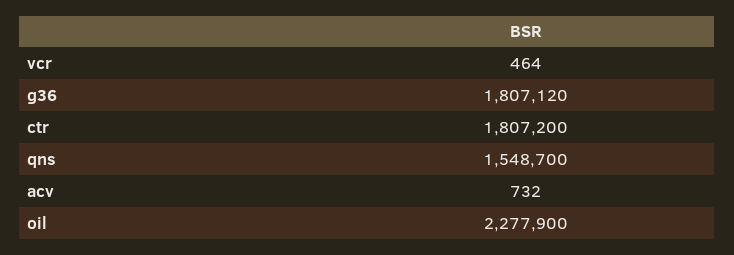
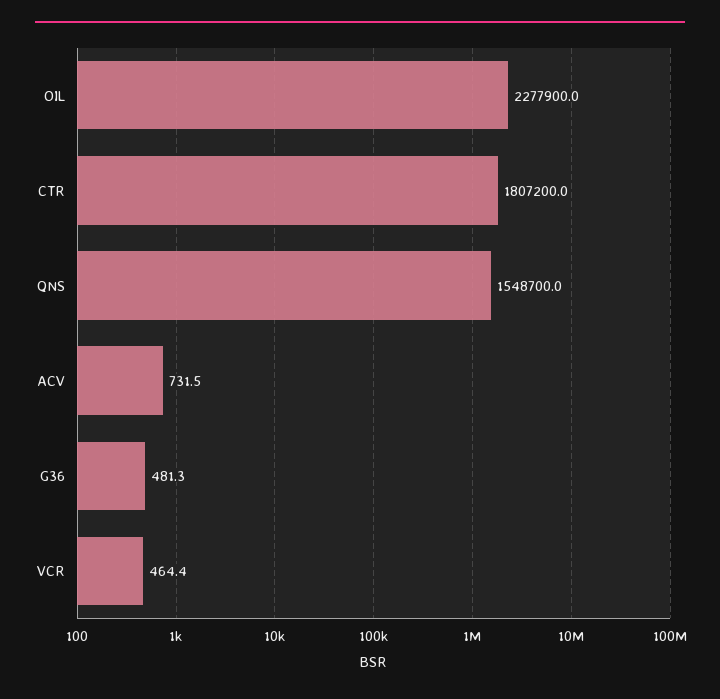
  {
    "vcr": 464.4,
-   "g36": 1807120,
+   "g36": 481.3,
    "ctr": 1807200,
    "qns": 1548700,
    "acv": 731.5,
    "oil": 2277900
  }

